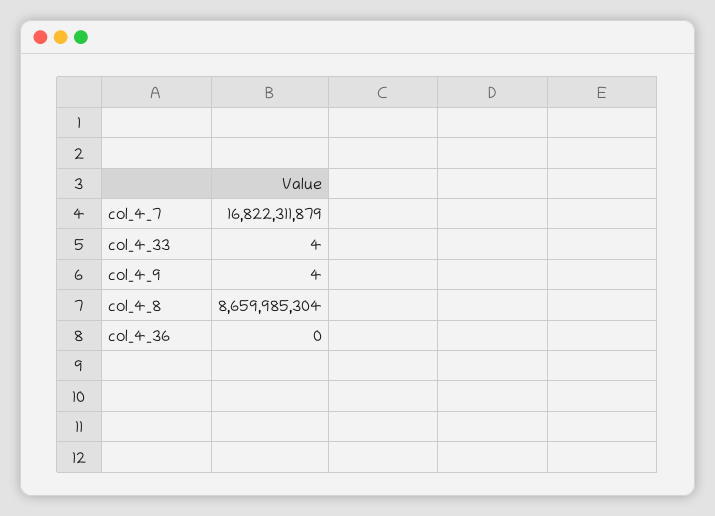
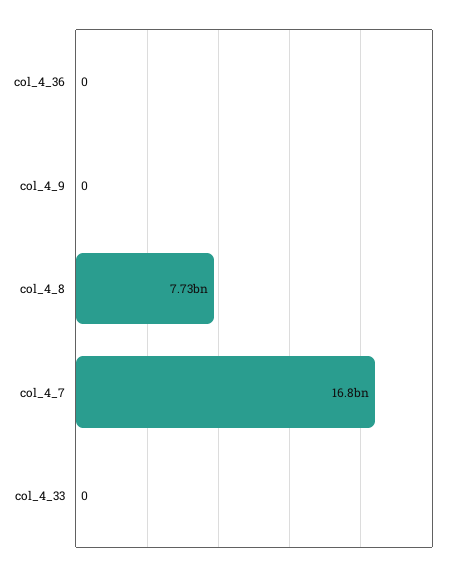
  {
    "col_4_7": 16822311879,
-   "col_4_33": 4,
+   "col_4_33": 0,
-   "col_4_9": 4,
+   "col_4_9": 0,
-   "col_4_8": 8659985304,
+   "col_4_8": 7730000000,
    "col_4_36": 0
  }

